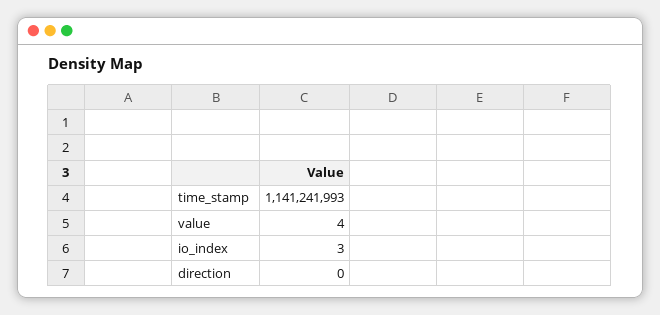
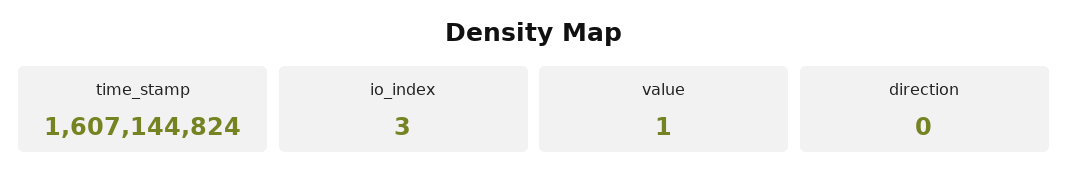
  {
-   "time_stamp": 1141241993,
+   "time_stamp": 1607144824,
-   "value": 4,
+   "value": 1,
    "io_index": 3,
    "direction": 0
  }

